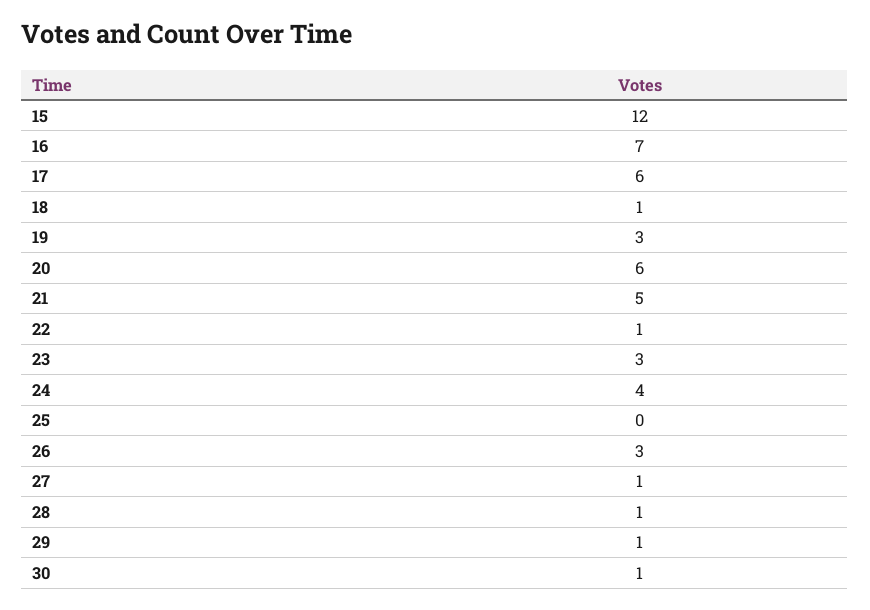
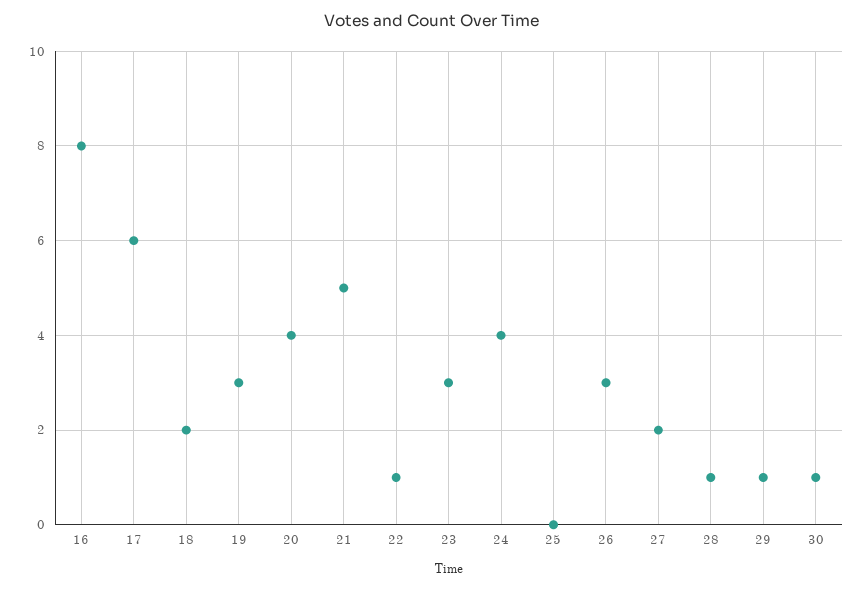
  {
-   "15": 12,
-   "16": 7,
+   "16": 8,
    "17": 6,
-   "18": 1,
+   "18": 2,
    "19": 3,
-   "20": 6,
+   "20": 4,
    "21": 5,
    "22": 1,
    "23": 3,
    "24": 4,
    "25": 0,
    "26": 3,
-   "27": 1,
+   "27": 2,
    "28": 1,
    "29": 1,
    "30": 1
  }

